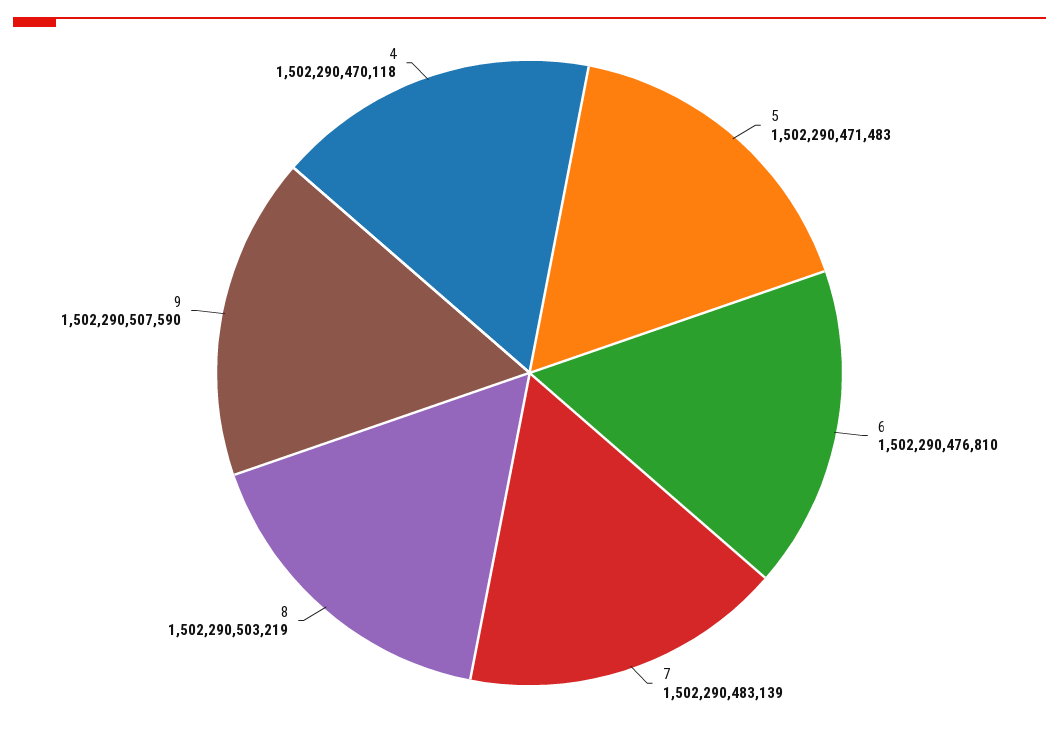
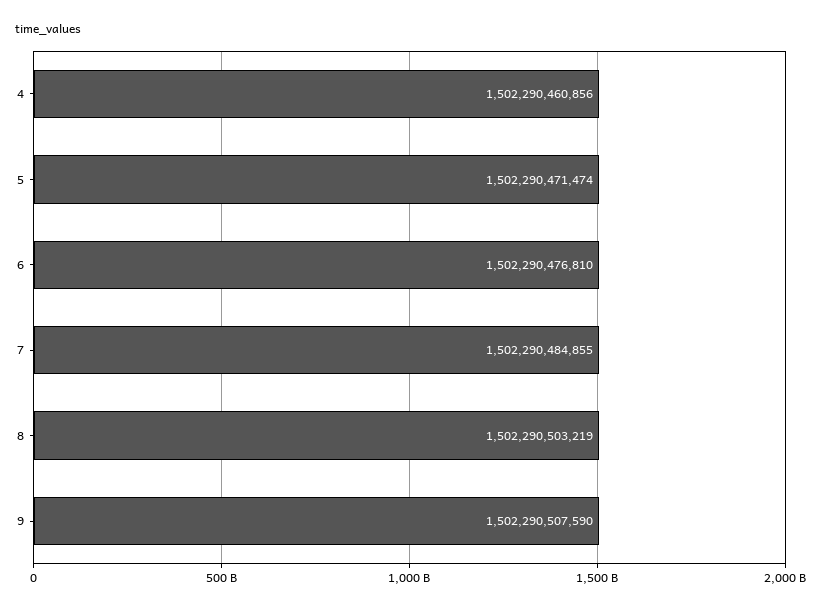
  {
-   "5": 1502290471483,
+   "5": 1502290471474,
    "6": 1502290476810,
-   "7": 1502290483139,
+   "7": 1502290484855,
    "8": 1502290503219,
    "9": 1502290507590,
-   "4": 1502290470118
+   "4": 1502290460856
  }

